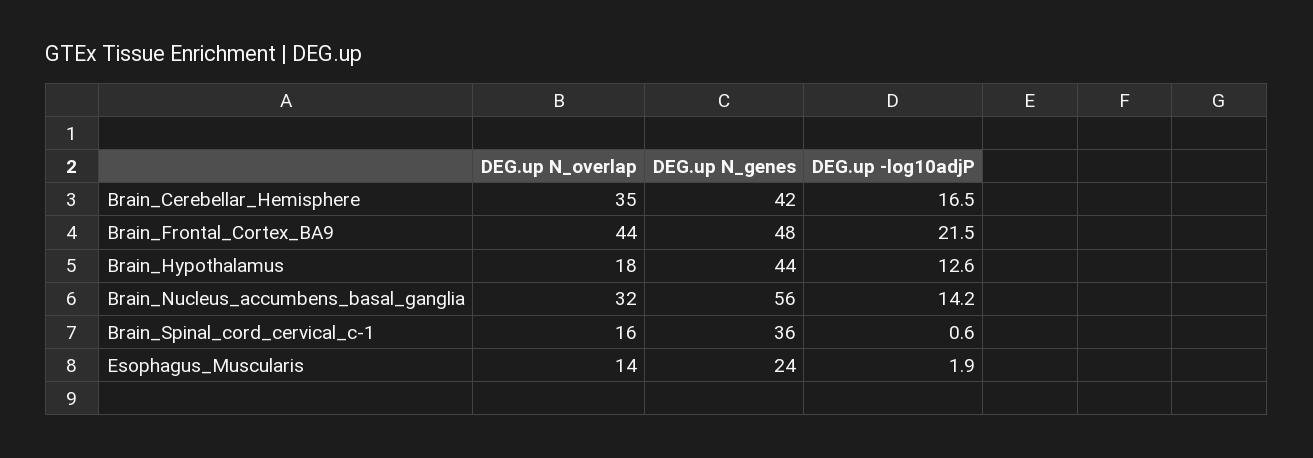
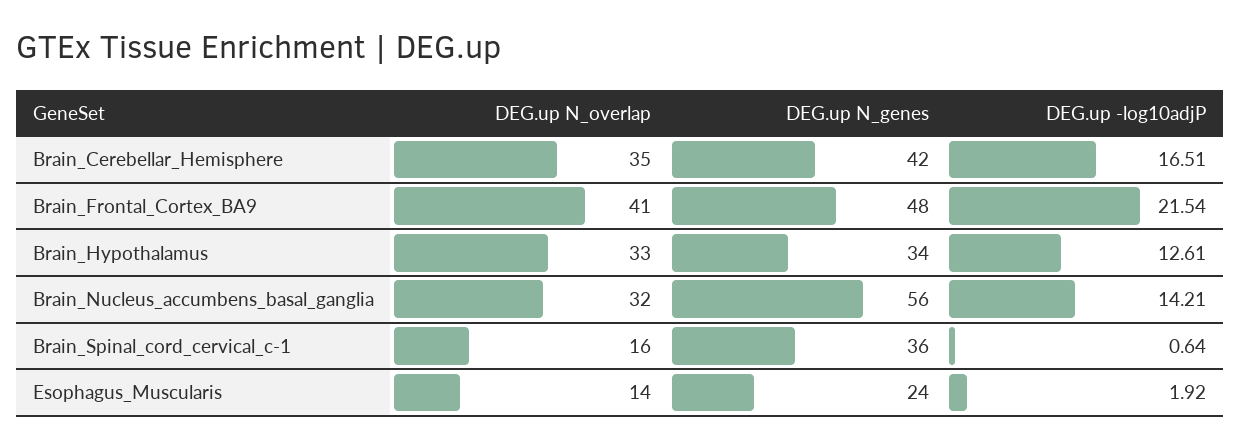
  {
    "DEG.up N_overlap": {
      "Brain_Cerebellar_Hemisphere": 35,
-     "Brain_Frontal_Cortex_BA9": 44,
+     "Brain_Frontal_Cortex_BA9": 41,
-     "Brain_Hypothalamus": 18,
+     "Brain_Hypothalamus": 33,
      "Brain_Nucleus_accumbens_basal_ganglia": 32,
      "Brain_Spinal_cord_cervical_c-1": 16,
      "Esophagus_Muscularis": 14
    },
    "DEG.up N_genes": {
      "Brain_Cerebellar_Hemisphere": 42,
      "Brain_Frontal_Cortex_BA9": 48,
-     "Brain_Hypothalamus": 44,
+     "Brain_Hypothalamus": 34,
      "Brain_Nucleus_accumbens_basal_ganglia": 56,
      "Brain_Spinal_cord_cervical_c-1": 36,
      "Esophagus_Muscularis": 24
    },
    "DEG.up -log10adjP": {
      "Brain_Cerebellar_Hemisphere": 16.51,
      "Brain_Frontal_Cortex_BA9": 21.54,
      "Brain_Hypothalamus": 12.61,
      "Brain_Nucleus_accumbens_basal_ganglia": 14.21,
      "Brain_Spinal_cord_cervical_c-1": 0.64,
      "Esophagus_Muscularis": 1.92
    }
  }

